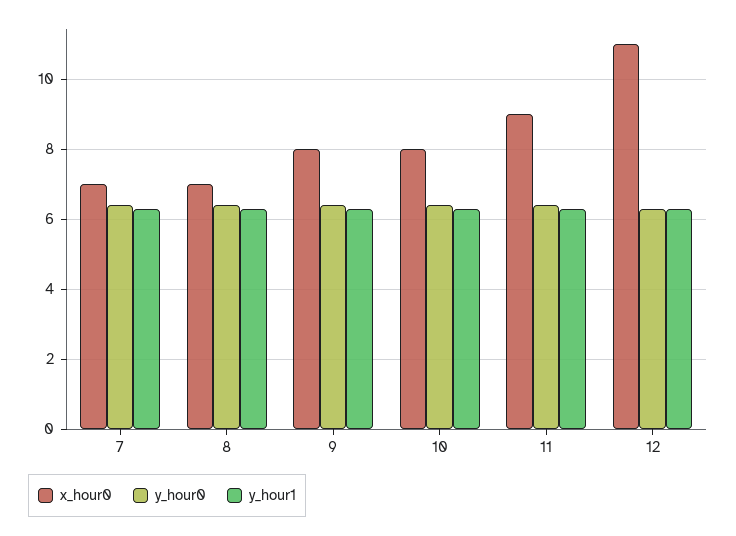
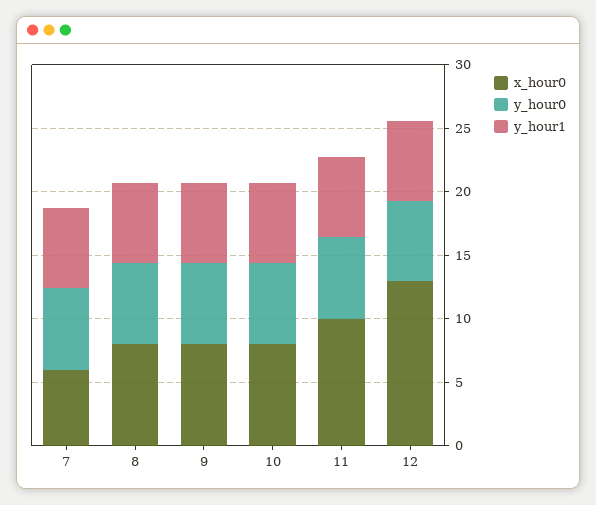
  {
    "x_hour0": {
-     "7": 7,
+     "7": 6,
-     "8": 7,
+     "8": 8,
      "9": 8,
      "10": 8,
-     "11": 9,
+     "11": 10,
-     "12": 11
+     "12": 13
    },
    "y_hour0": {
      "7": 6.5,
      "8": 6.5,
      "9": 6.5,
      "10": 6.5,
      "11": 6.5,
      "12": 6.5
    },
    "y_hour1": {
      "7": 6.5,
      "8": 6.5,
      "9": 6.5,
      "10": 6.5,
      "11": 6.5,
      "12": 6.5
    }
  }

